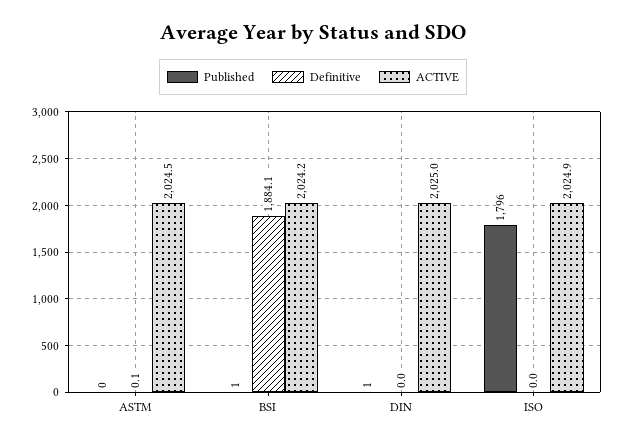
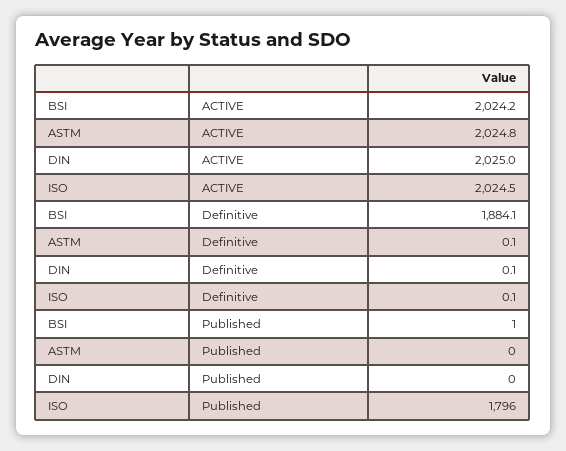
  {
    "Published": {
      "ASTM": 0,
      "BSI": 1,
-     "DIN": 1,
+     "DIN": 0,
      "ISO": 1796
    },
    "Definitive": {
      "ASTM": 0.1,
      "BSI": 1884.1,
-     "DIN": 0,
+     "DIN": 0.1,
-     "ISO": 0
+     "ISO": 0.1
    },
    "ACTIVE": {
-     "ASTM": 2024.5,
+     "ASTM": 2024.8,
      "BSI": 2024.2,
      "DIN": 2025,
-     "ISO": 2024.9
+     "ISO": 2024.5
    }
  }

